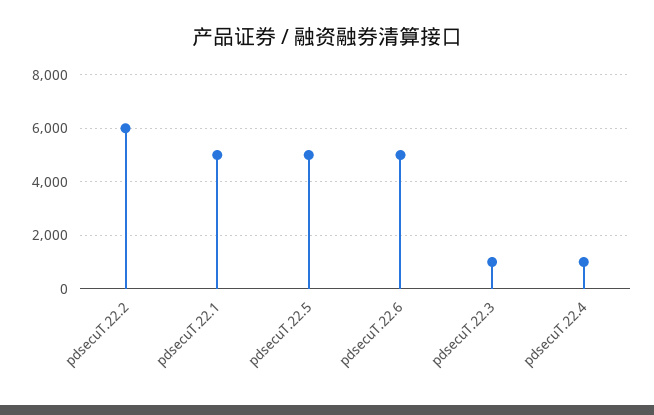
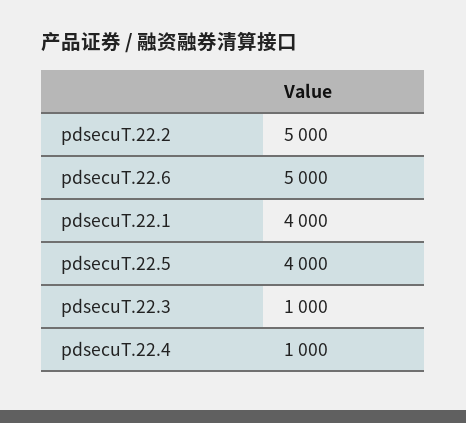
  {
-   "pdsecuT.22.2": 6000,
+   "pdsecuT.22.2": 5000,
-   "pdsecuT.22.1": 5000,
+   "pdsecuT.22.1": 4000,
-   "pdsecuT.22.5": 5000,
+   "pdsecuT.22.5": 4000,
    "pdsecuT.22.6": 5000,
    "pdsecuT.22.3": 1000,
    "pdsecuT.22.4": 1000
  }

